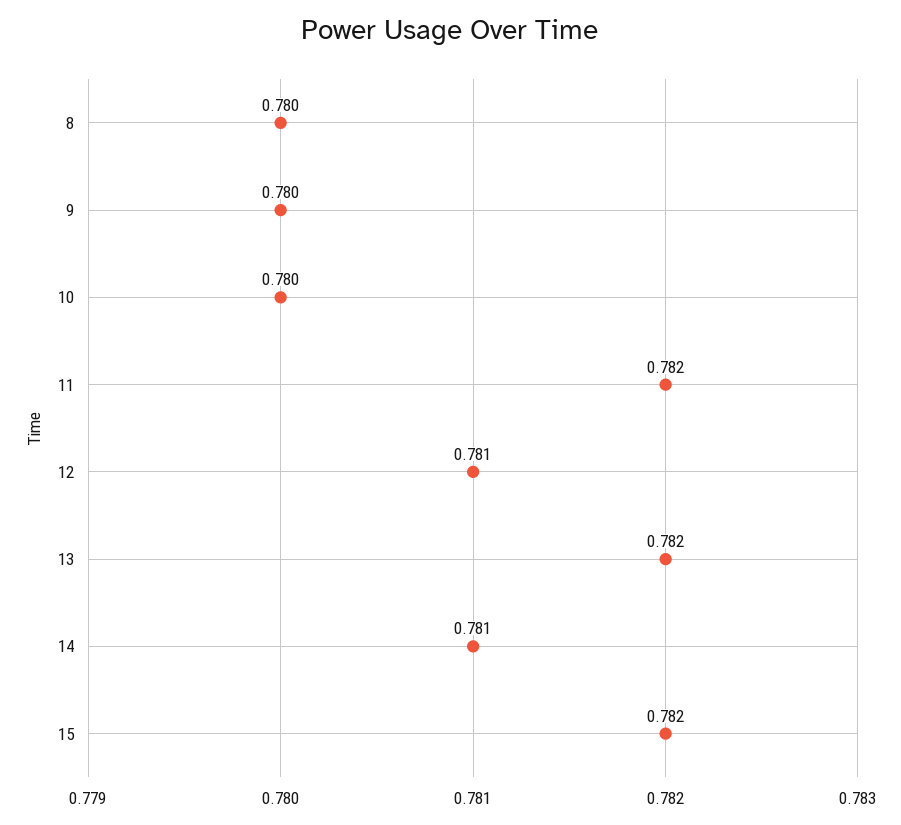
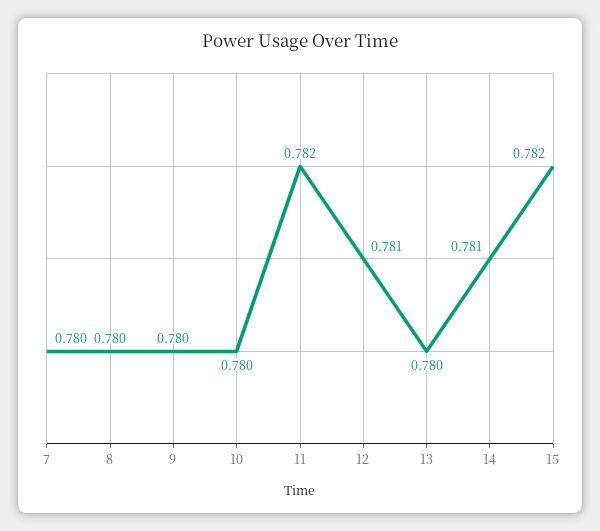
  {
    "8": 0.78,
    "9": 0.78,
    "10": 0.78,
    "11": 0.782,
    "12": 0.781,
-   "13": 0.782,
+   "13": 0.78,
    "14": 0.781,
-   "15": 0.782
+   "15": 0.782,
+   "7": 0.78
  }

